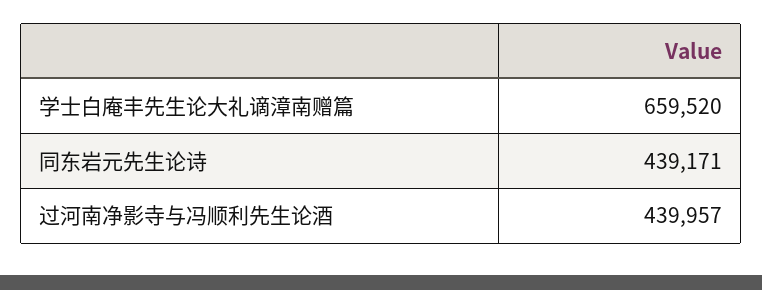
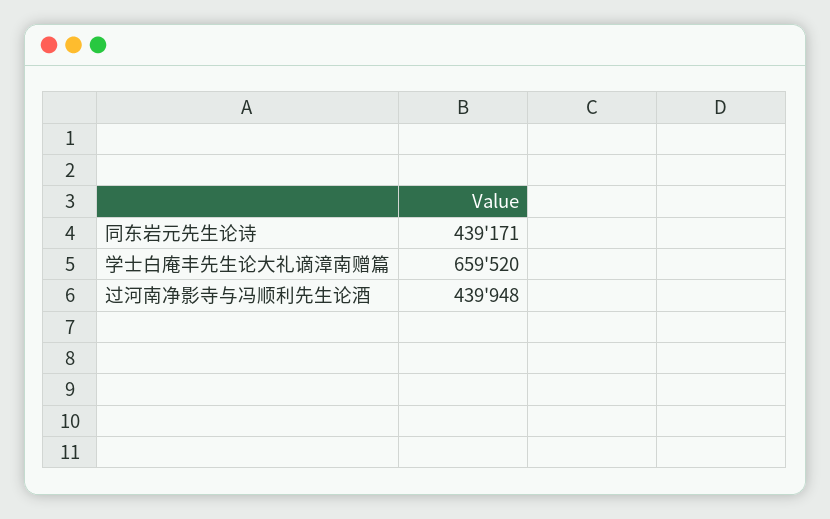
  {
    "学士白庵丰先生论大礼谪漳南赠篇": 659520,
    "同东岩元先生论诗": 439171,
-   "过河南净影寺与冯顺利先生论酒": 439957
+   "过河南净影寺与冯顺利先生论酒": 439948
  }

